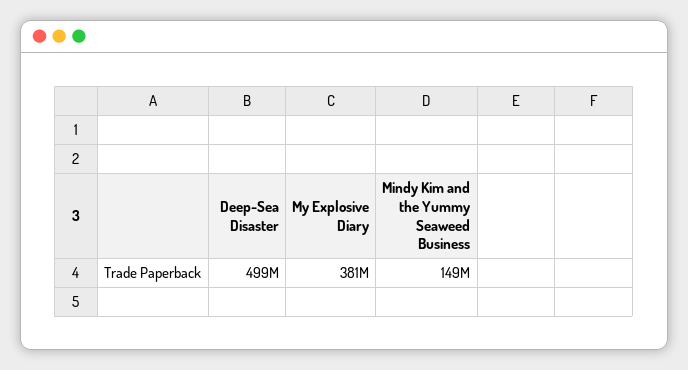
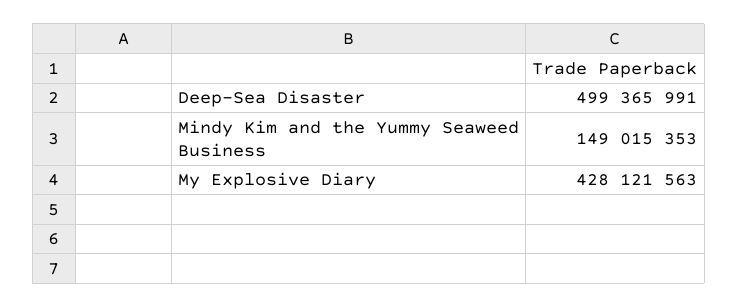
  {
    "Deep-Sea Disaster": 499365991,
-   "My Explosive Diary": 381000000,
+   "My Explosive Diary": 428121563,
    "Mindy Kim and the Yummy Seaweed Business": 149015353
  }

